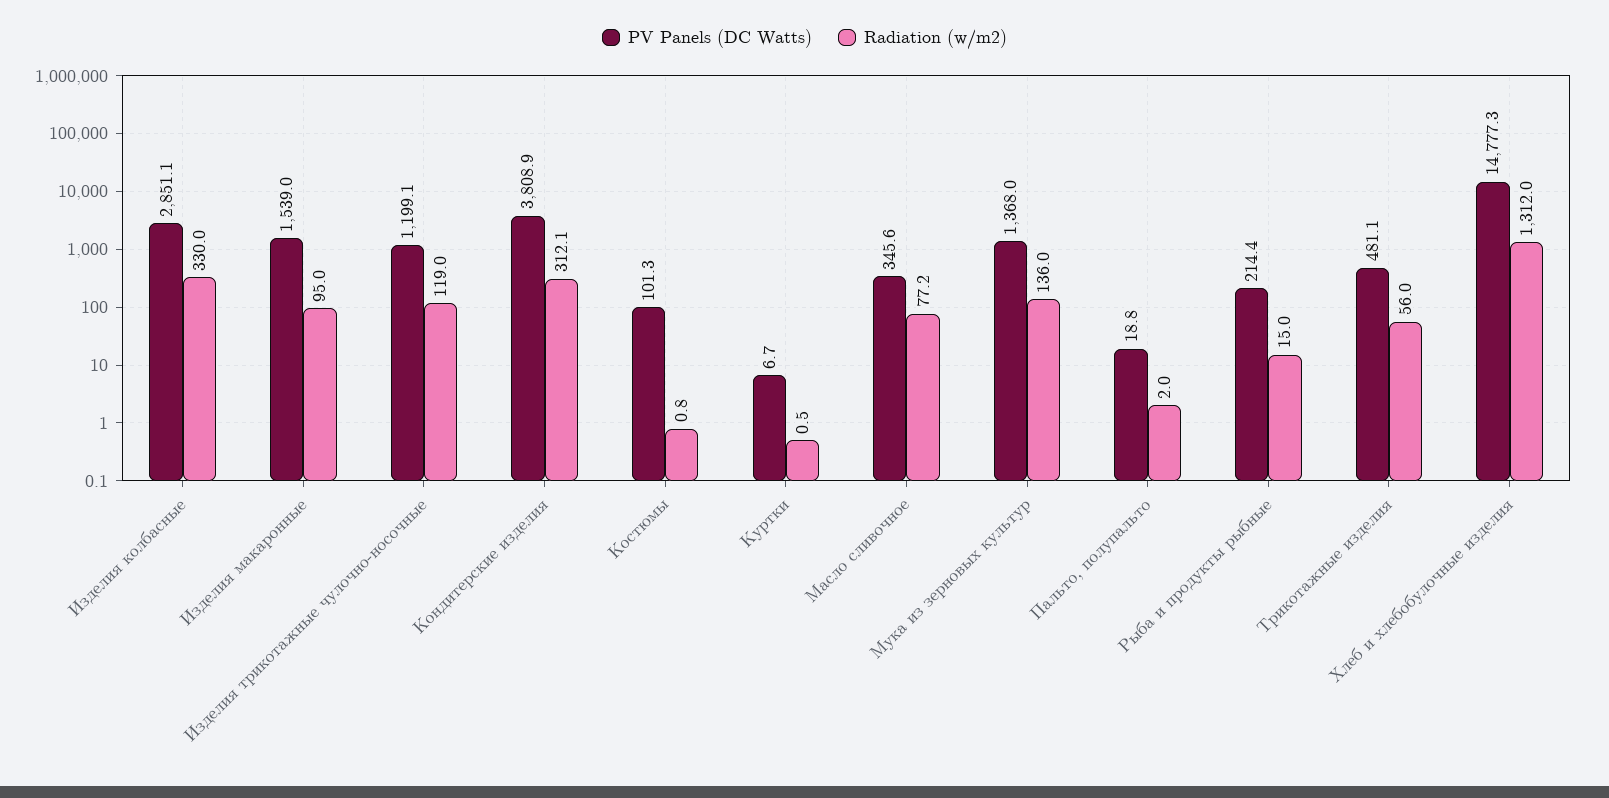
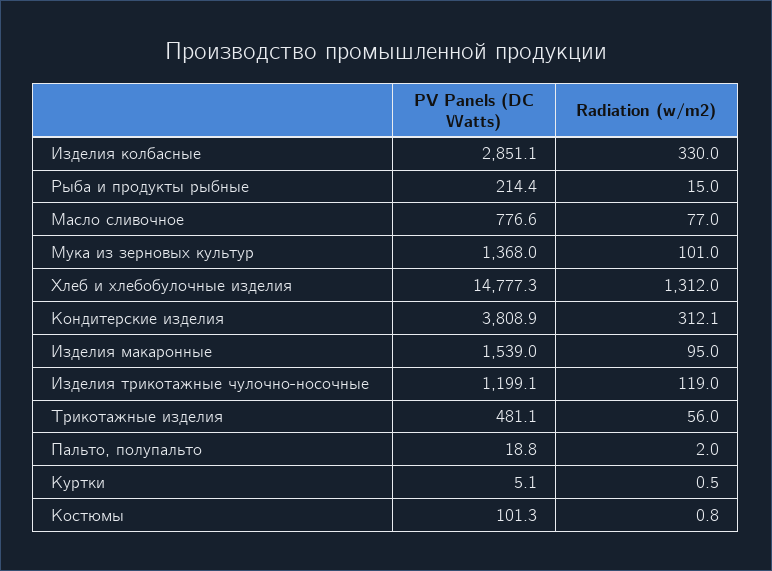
  {
    "PV Panels (DC Watts)": {
      "Изделия колбасные": 2851.1,
      "Изделия макаронные": 1539,
      "Изделия трикотажные чулочно-носочные": 1199.1,
      "Кондитерские изделия": 3808.9,
      "Костюмы": 101.3,
-     "Куртки": 6.7,
+     "Куртки": 5.1,
-     "Масло сливочное": 345.6,
+     "Масло сливочное": 776.6,
      "Мука из зерновых культур": 1368,
      "Пальто, полупальто": 18.8,
      "Рыба и продукты рыбные": 214.4,
      "Трикотажные изделия": 481.1,
      "Хлеб и хлебобулочные изделия": 14777.3
    },
    "Radiation (w/m2)": {
      "Изделия колбасные": 330,
      "Изделия макаронные": 95,
      "Изделия трикотажные чулочно-носочные": 119,
      "Кондитерские изделия": 312.1,
      "Костюмы": 0.8,
      "Куртки": 0.5,
-     "Масло сливочное": 77.2,
+     "Масло сливочное": 77,
-     "Мука из зерновых культур": 136,
+     "Мука из зерновых культур": 101,
      "Пальто, полупальто": 2,
      "Рыба и продукты рыбные": 15,
      "Трикотажные изделия": 56,
      "Хлеб и хлебобулочные изделия": 1312
    }
  }

